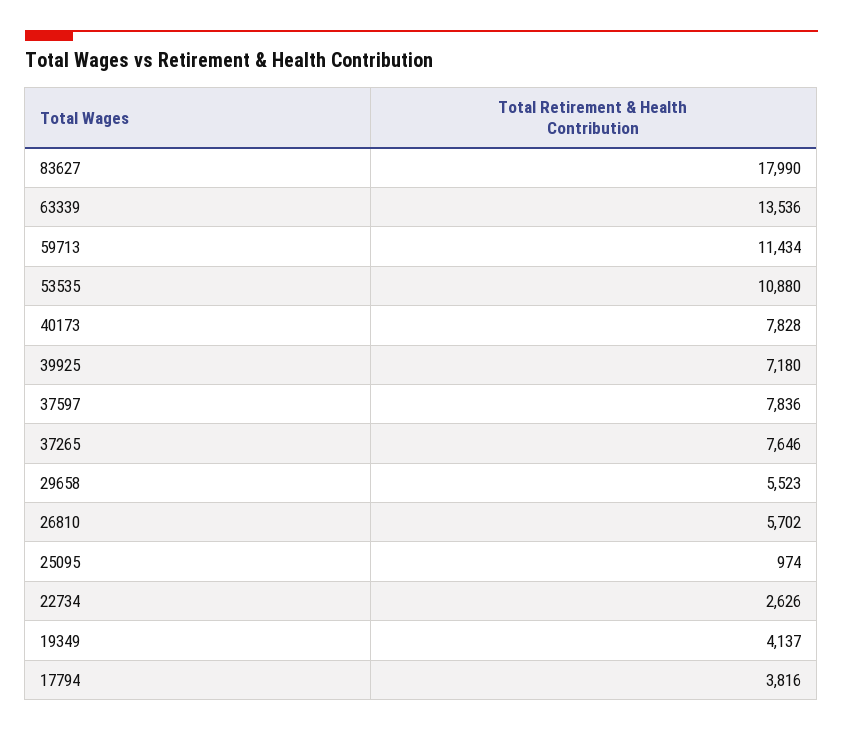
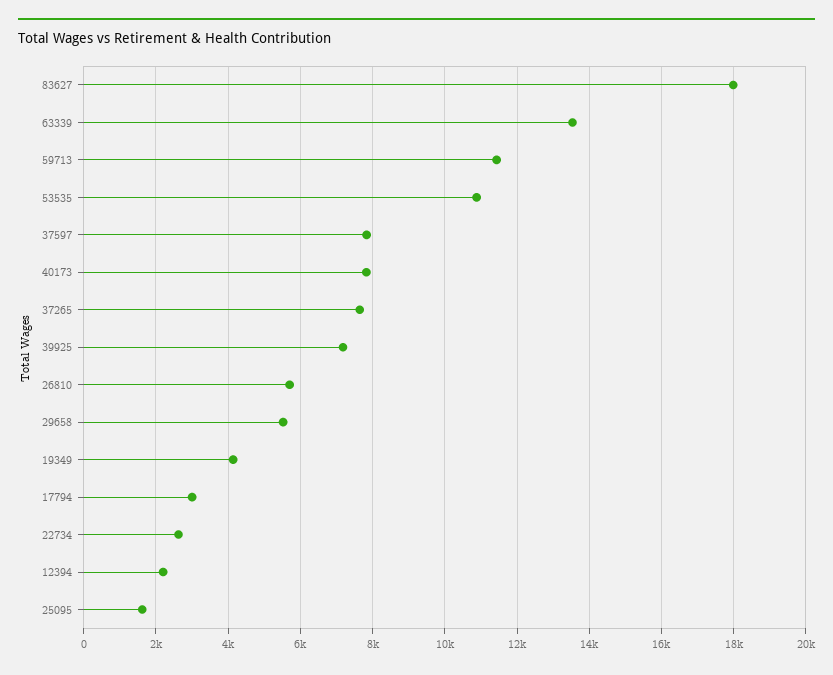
  {
    "83627": 17990,
    "63339": 13536,
    "59713": 11434,
    "53535": 10880,
    "40173": 7828,
    "39925": 7180,
    "37597": 7836,
    "37265": 7646,
    "29658": 5523,
    "26810": 5702,
-   "25095": 974,
+   "25095": 1600,
    "22734": 2626,
    "19349": 4137,
-   "17794": 3816
+   "17794": 3000,
+   "12394": 2200
  }

